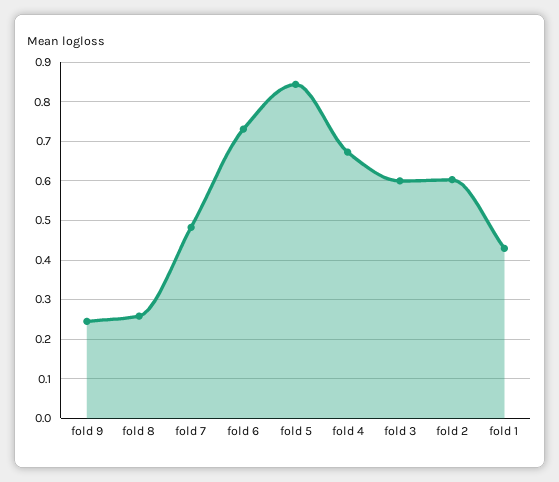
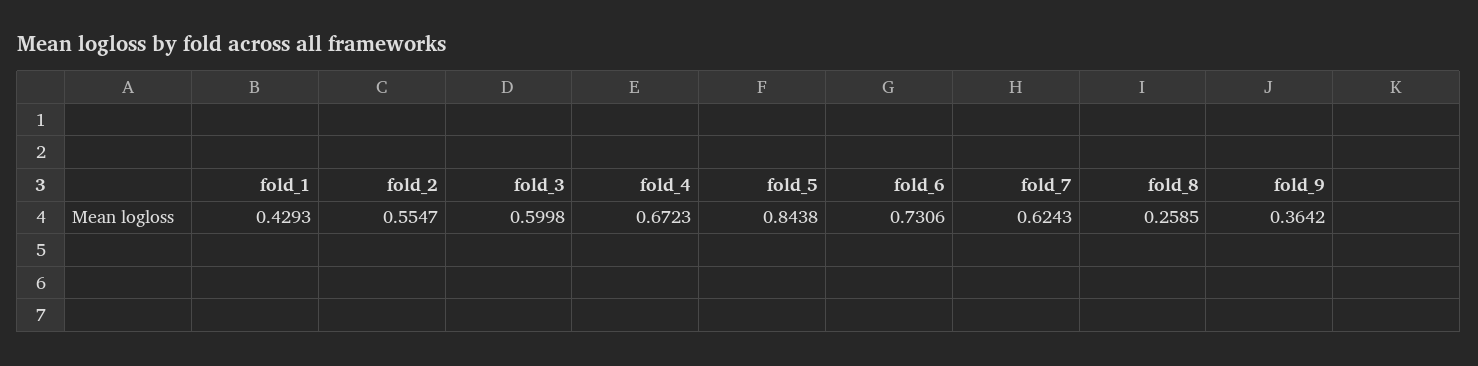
  {
-   "fold 9": 0.24,
+   "fold 9": 0.3642,
    "fold 8": 0.2585,
-   "fold 7": 0.48,
+   "fold 7": 0.6243,
    "fold 6": 0.7306,
    "fold 5": 0.8438,
    "fold 4": 0.6723,
    "fold 3": 0.5998,
-   "fold 2": 0.6,
+   "fold 2": 0.5547,
    "fold 1": 0.4293
  }

